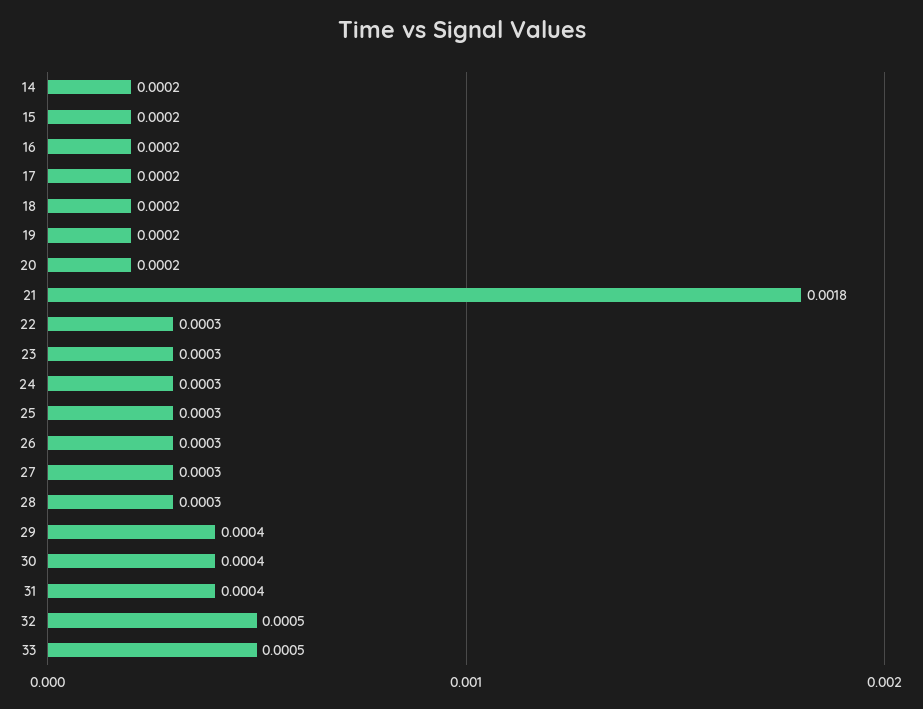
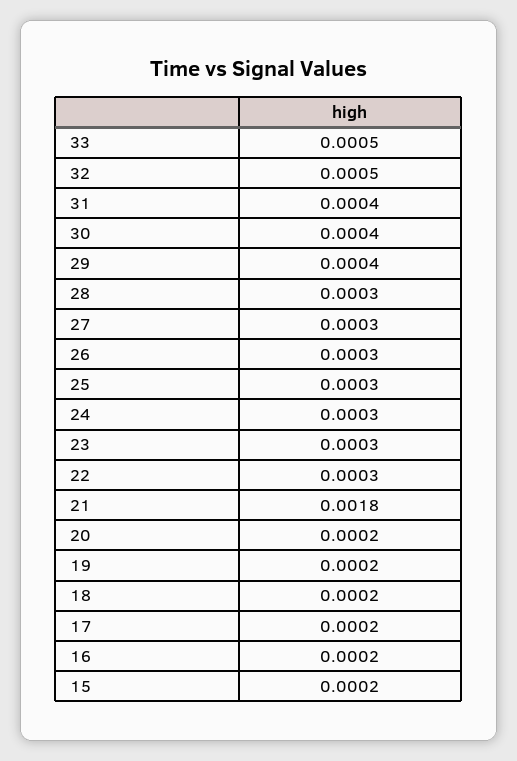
  {
-   "14": 0.0002,
    "15": 0.0002,
    "16": 0.0002,
    "17": 0.0002,
    "18": 0.0002,
    "19": 0.0002,
    "20": 0.0002,
    "21": 0.0018,
    "22": 0.0003,
    "23": 0.0003,
    "24": 0.0003,
    "25": 0.0003,
    "26": 0.0003,
    "27": 0.0003,
    "28": 0.0003,
    "29": 0.0004,
    "30": 0.0004,
    "31": 0.0004,
    "32": 0.0005,
    "33": 0.0005
  }

